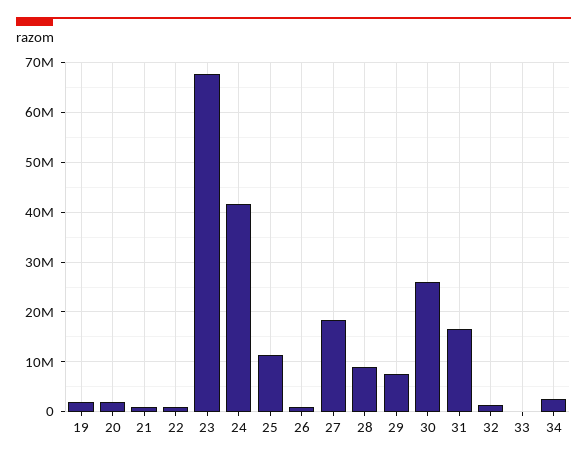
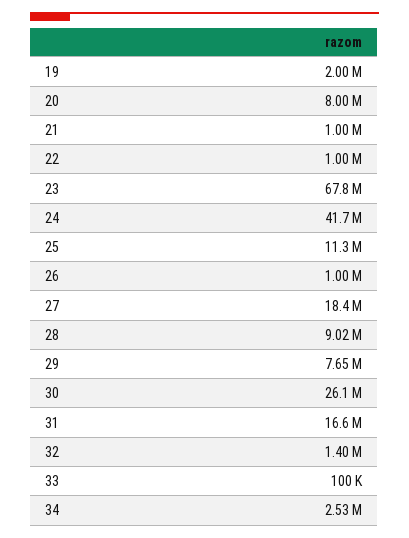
  {
    "19": 2000000,
-   "20": 2000000,
+   "20": 8000000,
    "21": 1000000,
    "22": 1000000,
    "23": 67800000,
    "24": 41700000,
    "25": 11300000,
    "26": 1000000,
    "27": 18400000,
    "28": 9020000,
    "29": 7650000,
    "30": 26100000,
    "31": 16600000,
    "32": 1400000,
    "33": 100000,
    "34": 2530000
  }

